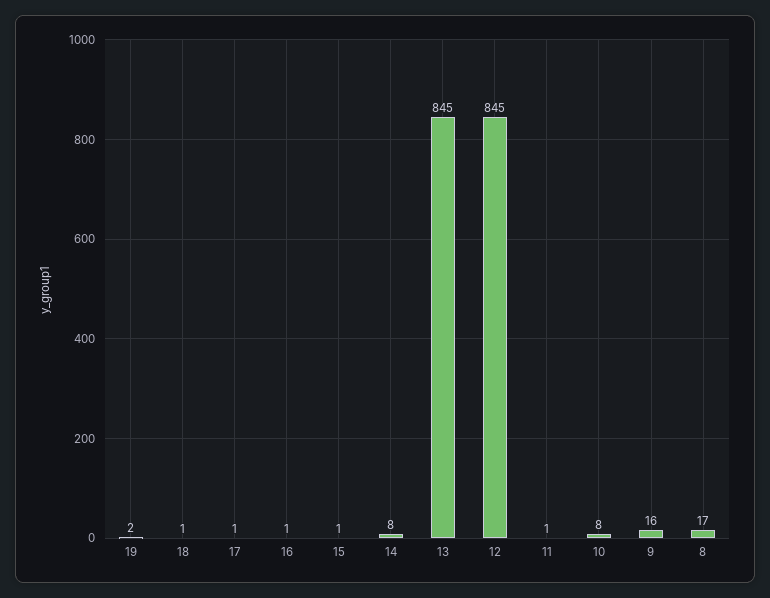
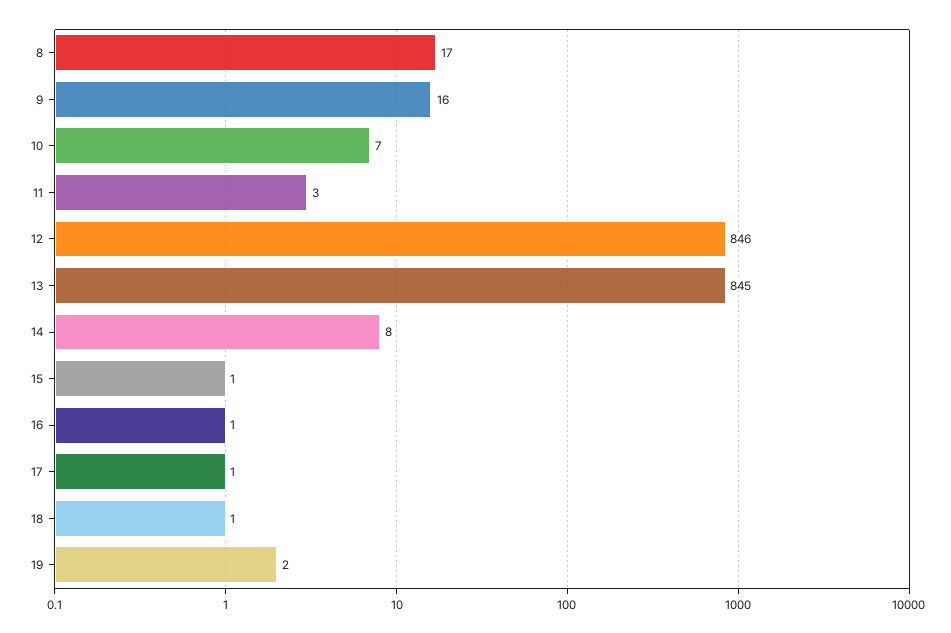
  {
    "19": 2,
    "18": 1,
    "17": 1,
    "16": 1,
    "15": 1,
    "14": 8,
    "13": 845,
-   "12": 845,
+   "12": 846,
-   "11": 1,
+   "11": 3,
-   "10": 8,
+   "10": 7,
    "9": 16,
    "8": 17
  }

